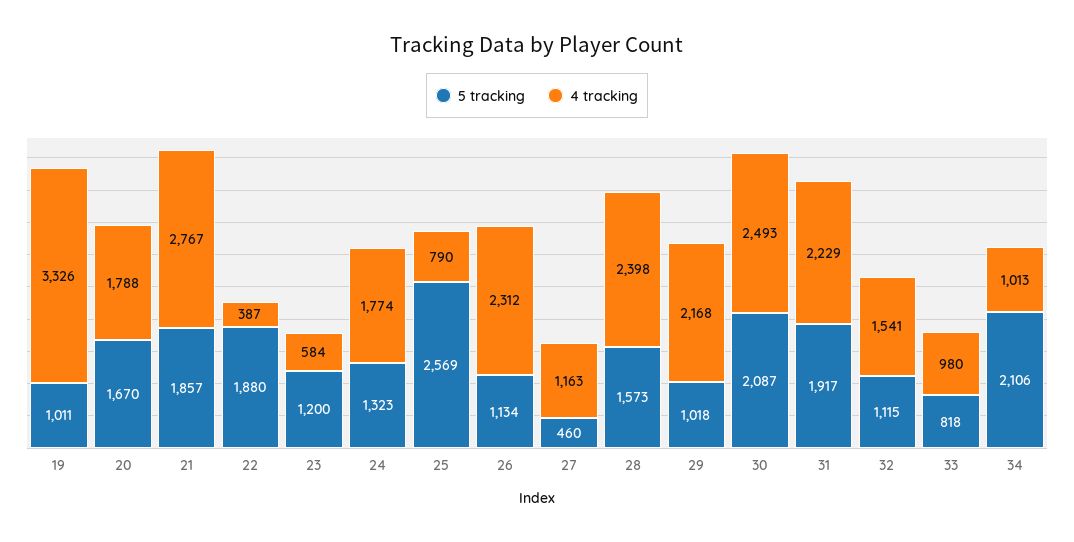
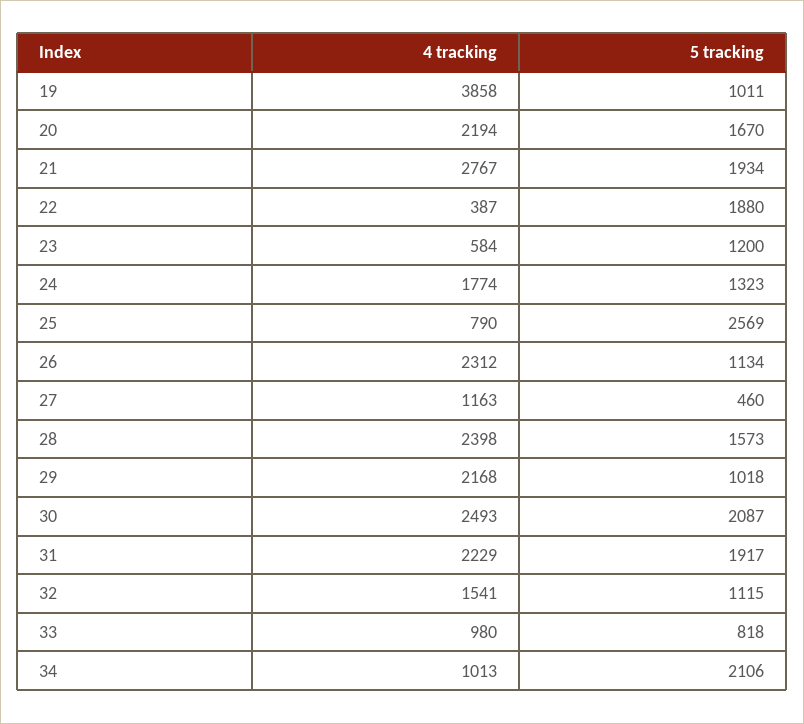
  {
    "5 tracking": {
      "19": 1011,
      "20": 1670,
-     "21": 1857,
+     "21": 1934,
      "22": 1880,
      "23": 1200,
      "24": 1323,
      "25": 2569,
      "26": 1134,
      "27": 460,
      "28": 1573,
      "29": 1018,
      "30": 2087,
      "31": 1917,
      "32": 1115,
      "33": 818,
      "34": 2106
    },
    "4 tracking": {
-     "19": 3326,
+     "19": 3858,
-     "20": 1788,
+     "20": 2194,
      "21": 2767,
      "22": 387,
      "23": 584,
      "24": 1774,
      "25": 790,
      "26": 2312,
      "27": 1163,
      "28": 2398,
      "29": 2168,
      "30": 2493,
      "31": 2229,
      "32": 1541,
      "33": 980,
      "34": 1013
    }
  }

